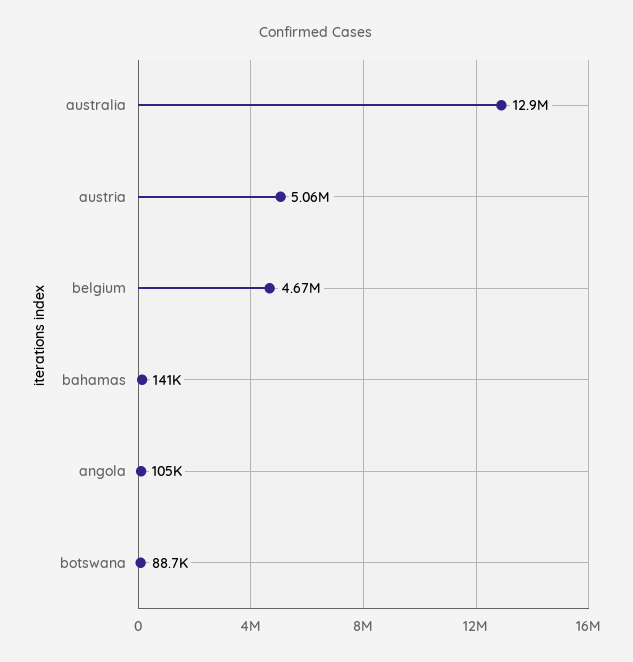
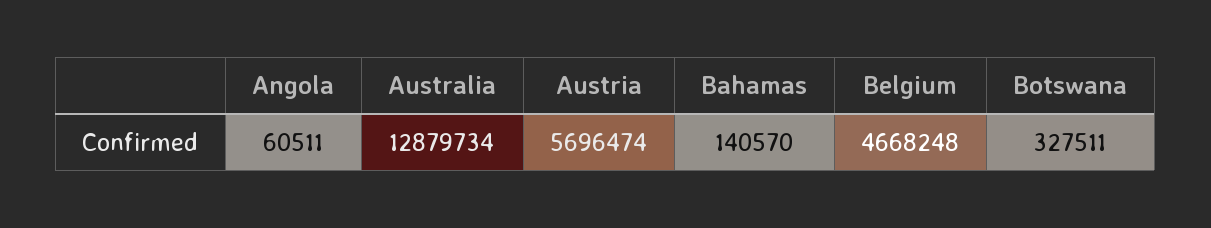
  {
    "australia": 12879734,
-   "austria": 5060000,
+   "austria": 5696474,
    "belgium": 4668248,
    "bahamas": 140570,
-   "angola": 105000,
+   "angola": 60511,
-   "botswana": 88700
+   "botswana": 327511
  }

